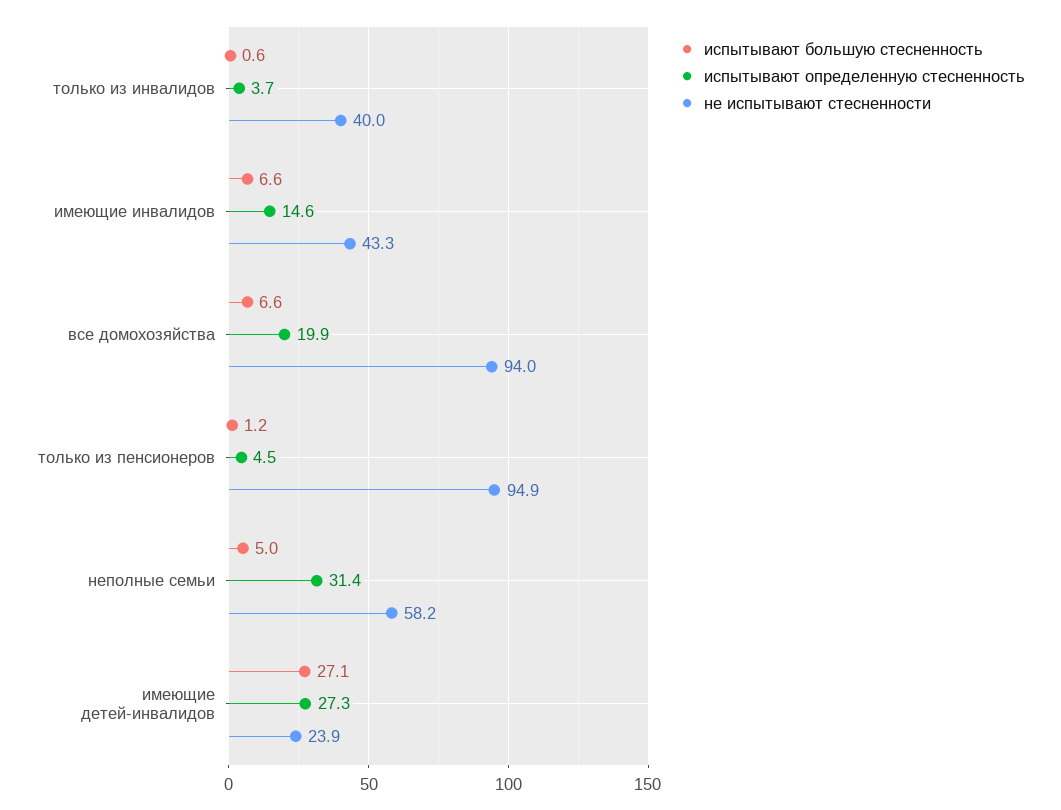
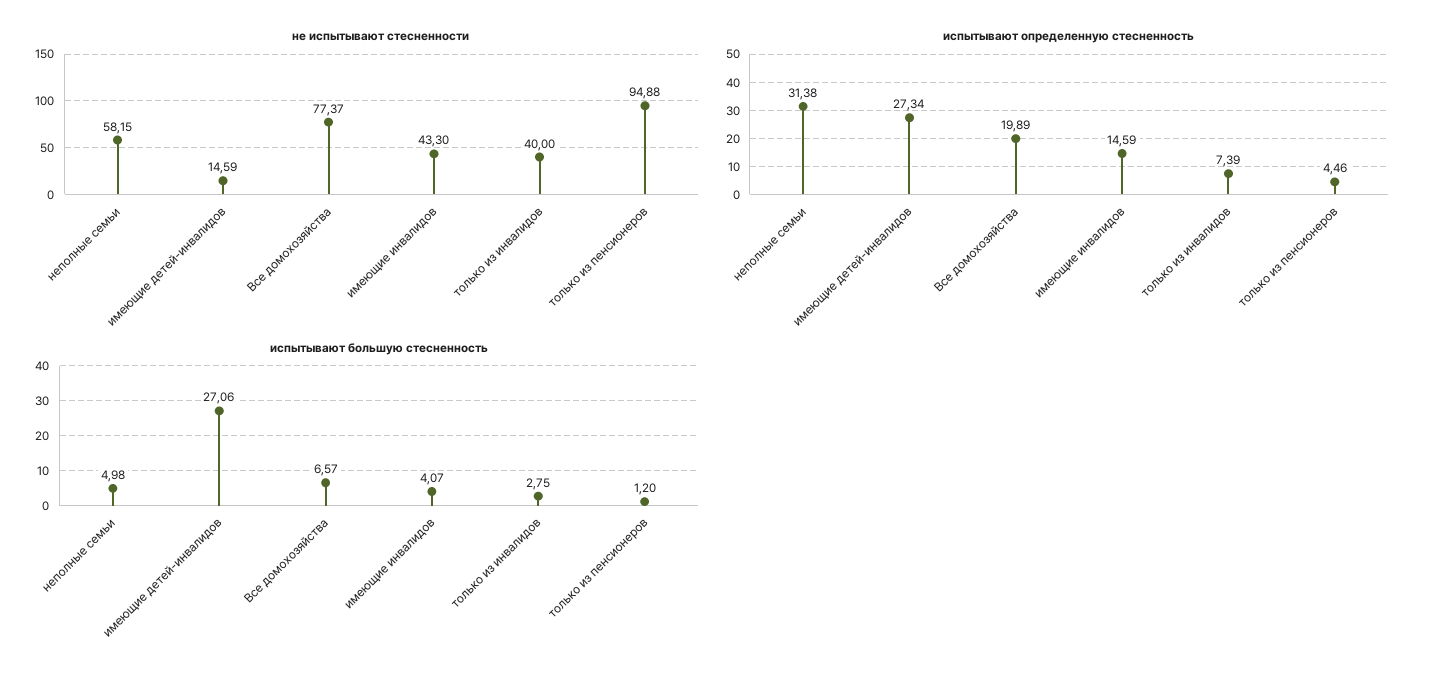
  {
    "испытывают большую стесненность": {
-     "только из инвалидов": 0.6,
+     "только из инвалидов": 2.75,
-     "имеющие инвалидов": 6.6,
+     "имеющие инвалидов": 4.07,
      "все домохозяйства": 6.57,
      "только из пенсионеров": 1.2,
      "неполные семьи": 4.98,
      "имеющие детей-инвалидов": 27.06
    },
    "испытывают определенную стесненность": {
-     "только из инвалидов": 3.7,
+     "только из инвалидов": 7.39,
      "имеющие инвалидов": 14.59,
      "все домохозяйства": 19.89,
      "только из пенсионеров": 4.46,
      "неполные семьи": 31.38,
      "имеющие детей-инвалидов": 27.34
    },
    "не испытывают стесненности": {
      "только из инвалидов": 40,
      "имеющие инвалидов": 43.3,
-     "все домохозяйства": 94,
+     "все домохозяйства": 77.37,
      "только из пенсионеров": 94.88,
      "неполные семьи": 58.15,
-     "имеющие детей-инвалидов": 23.9
+     "имеющие детей-инвалидов": 14.59
    }
  }

